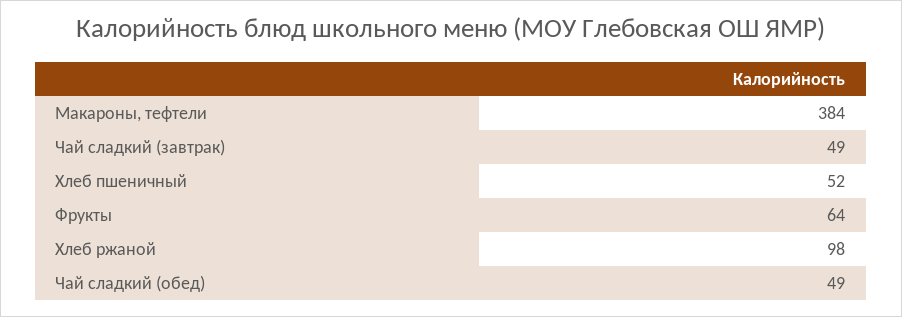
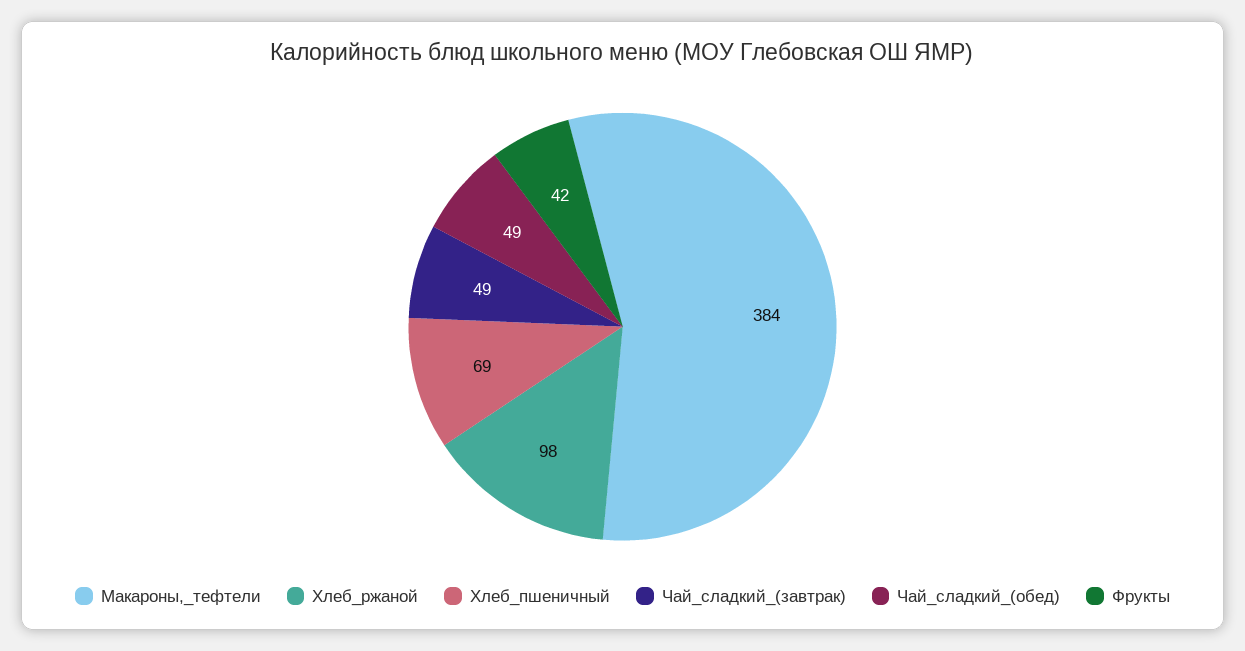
  {
    "Макароны, тефтели": 384,
    "Чай сладкий (завтрак)": 49,
-   "Хлеб пшеничный": 52,
+   "Хлеб пшеничный": 69,
-   "Фрукты": 64,
+   "Фрукты": 42,
    "Хлеб ржаной": 98,
    "Чай сладкий (обед)": 49
  }

